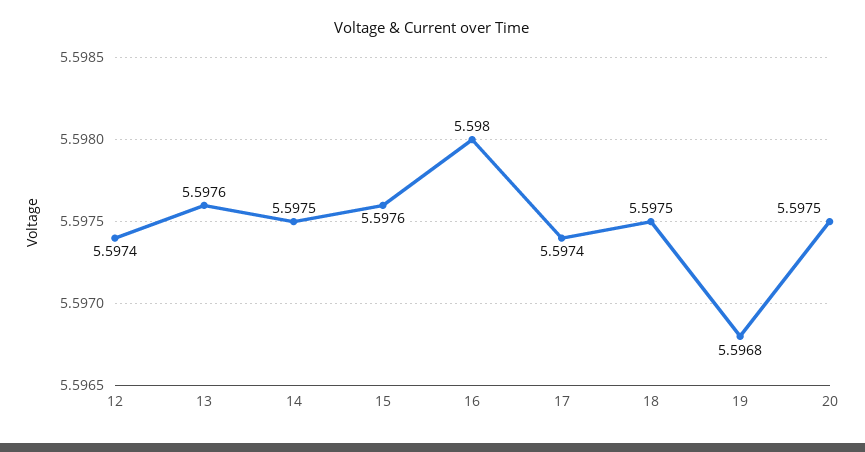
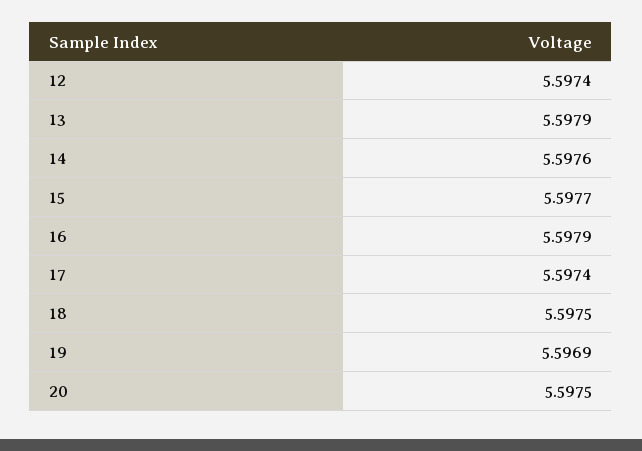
  {
    "12": 5.5974,
-   "13": 5.5976,
+   "13": 5.5979,
-   "14": 5.5975,
+   "14": 5.5976,
-   "15": 5.5976,
+   "15": 5.5977,
-   "16": 5.598,
+   "16": 5.5979,
    "17": 5.5974,
    "18": 5.5975,
-   "19": 5.5968,
+   "19": 5.5969,
    "20": 5.5975
  }

